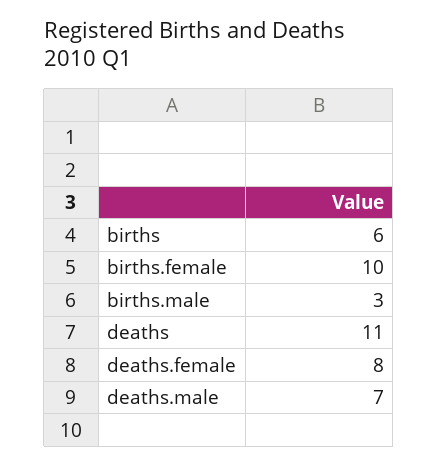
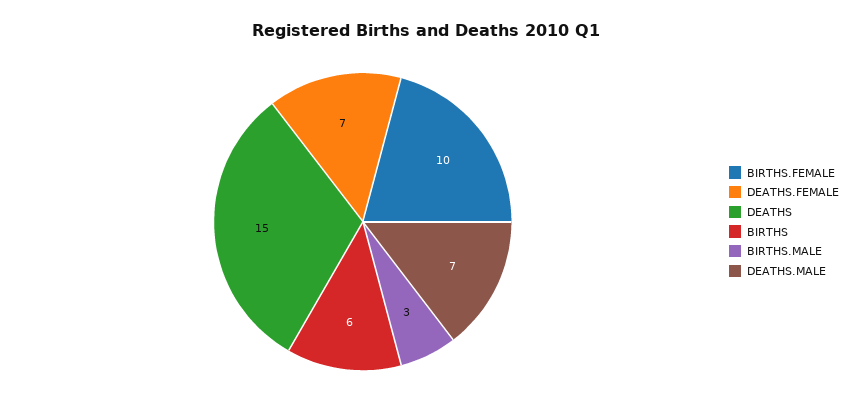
  {
    "births": 6,
    "births.female": 10,
    "births.male": 3,
-   "deaths": 11,
+   "deaths": 15,
-   "deaths.female": 8,
+   "deaths.female": 7,
    "deaths.male": 7
  }

